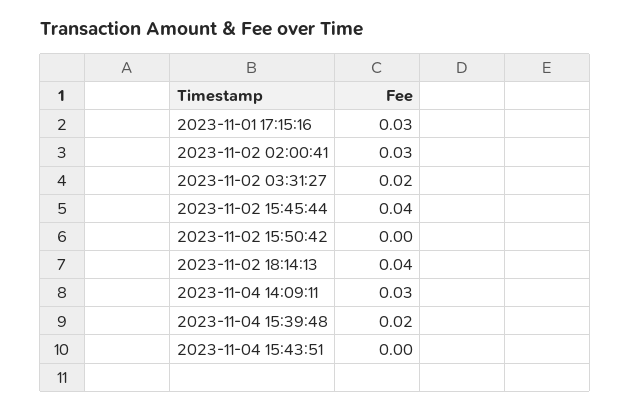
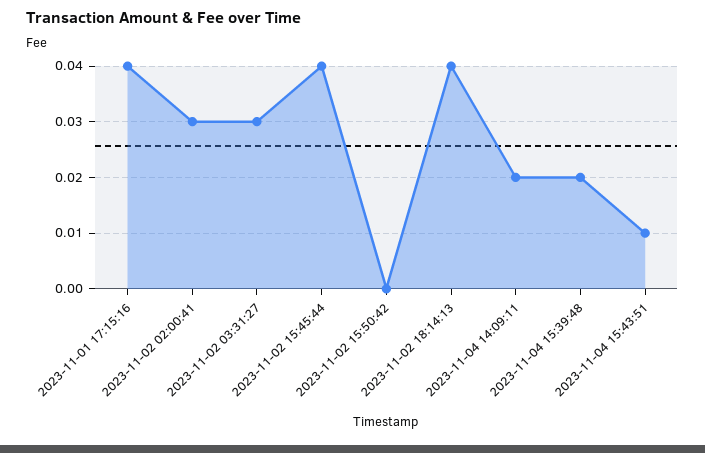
  {
-   "2023-11-01 17:15:16": 0.03,
+   "2023-11-01 17:15:16": 0.04,
    "2023-11-02 02:00:41": 0.03,
-   "2023-11-02 03:31:27": 0.02,
+   "2023-11-02 03:31:27": 0.03,
    "2023-11-02 15:45:44": 0.04,
    "2023-11-02 15:50:42": 0,
    "2023-11-02 18:14:13": 0.04,
-   "2023-11-04 14:09:11": 0.03,
+   "2023-11-04 14:09:11": 0.02,
    "2023-11-04 15:39:48": 0.02,
-   "2023-11-04 15:43:51": 0
+   "2023-11-04 15:43:51": 0.01
  }

